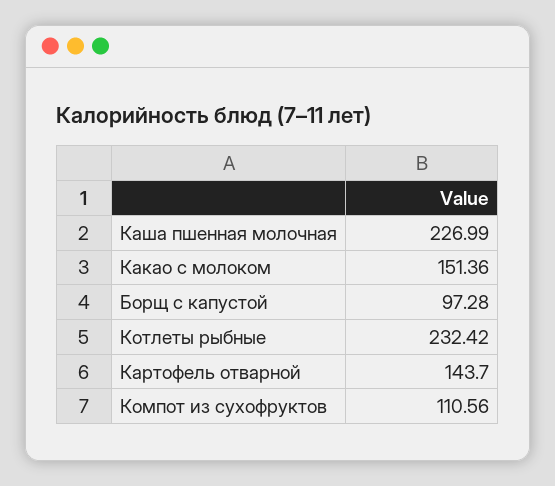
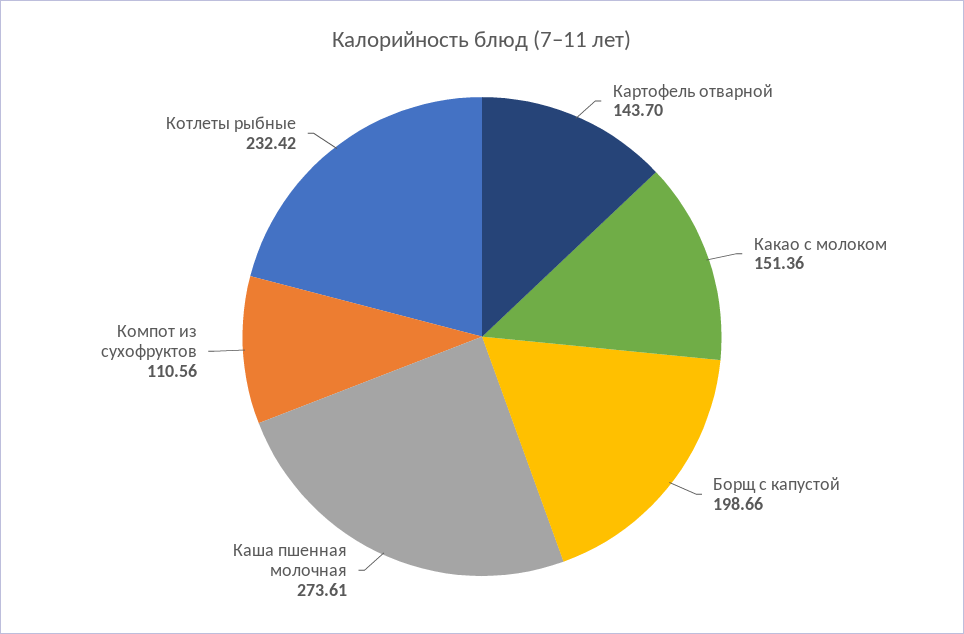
  {
-   "Каша пшенная молочная": 226.99,
+   "Каша пшенная молочная": 273.61,
    "Какао с молоком": 151.36,
-   "Борщ с капустой": 97.28,
+   "Борщ с капустой": 198.66,
    "Котлеты рыбные": 232.42,
    "Картофель отварной": 143.7,
    "Компот из сухофруктов": 110.56
  }

